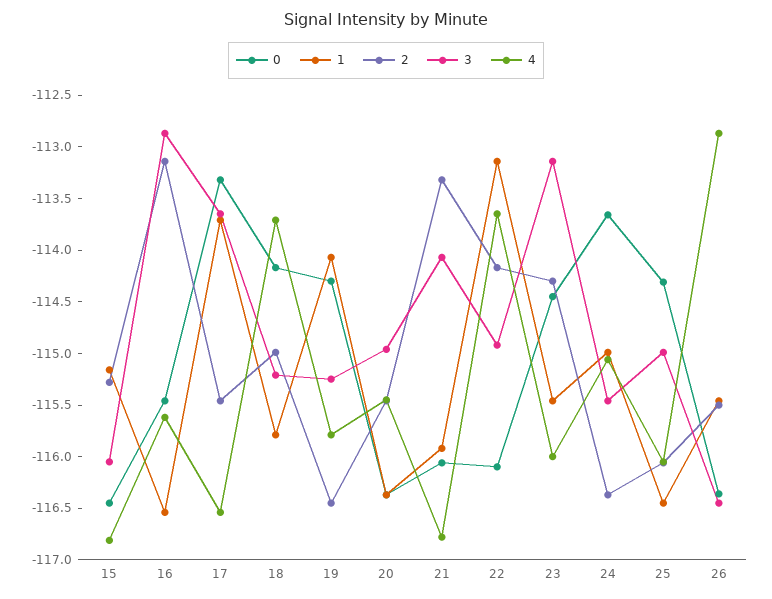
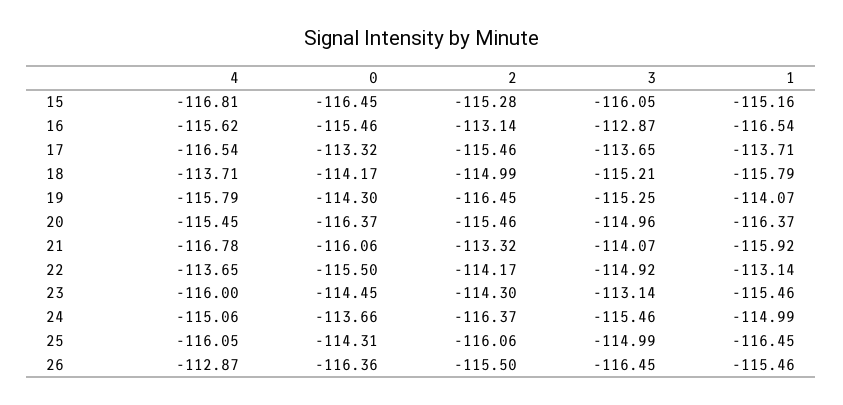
  {
    "0": {
      "15": -116.45,
      "16": -115.46,
      "17": -113.32,
      "18": -114.17,
      "19": -114.3,
      "20": -116.37,
      "21": -116.06,
-     "22": -116.1,
+     "22": -115.5,
      "23": -114.45,
      "24": -113.66,
      "25": -114.31,
      "26": -116.36
    },
    "1": {
      "15": -115.16,
      "16": -116.54,
      "17": -113.71,
      "18": -115.79,
      "19": -114.07,
      "20": -116.37,
      "21": -115.92,
      "22": -113.14,
      "23": -115.46,
      "24": -114.99,
      "25": -116.45,
      "26": -115.46
    },
    "2": {
      "15": -115.28,
      "16": -113.14,
      "17": -115.46,
      "18": -114.99,
      "19": -116.45,
      "20": -115.46,
      "21": -113.32,
      "22": -114.17,
      "23": -114.3,
      "24": -116.37,
      "25": -116.06,
      "26": -115.5
    },
    "3": {
      "15": -116.05,
      "16": -112.87,
      "17": -113.65,
      "18": -115.21,
      "19": -115.25,
      "20": -114.96,
      "21": -114.07,
      "22": -114.92,
      "23": -113.14,
      "24": -115.46,
      "25": -114.99,
      "26": -116.45
    },
    "4": {
      "15": -116.81,
      "16": -115.62,
      "17": -116.54,
      "18": -113.71,
      "19": -115.79,
      "20": -115.45,
      "21": -116.78,
      "22": -113.65,
      "23": -116,
      "24": -115.06,
      "25": -116.05,
      "26": -112.87
    }
  }

